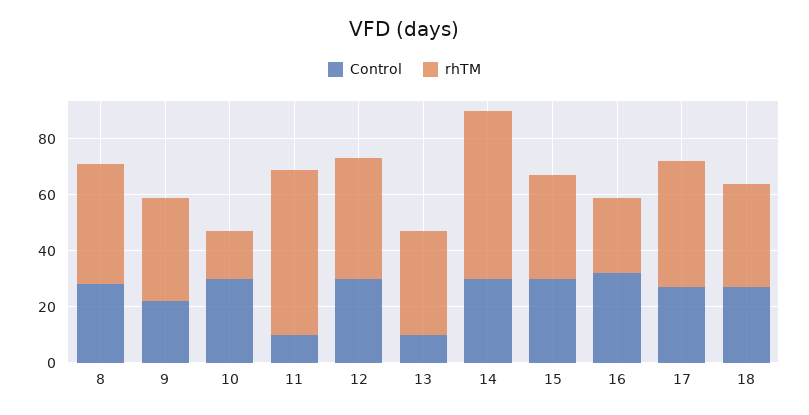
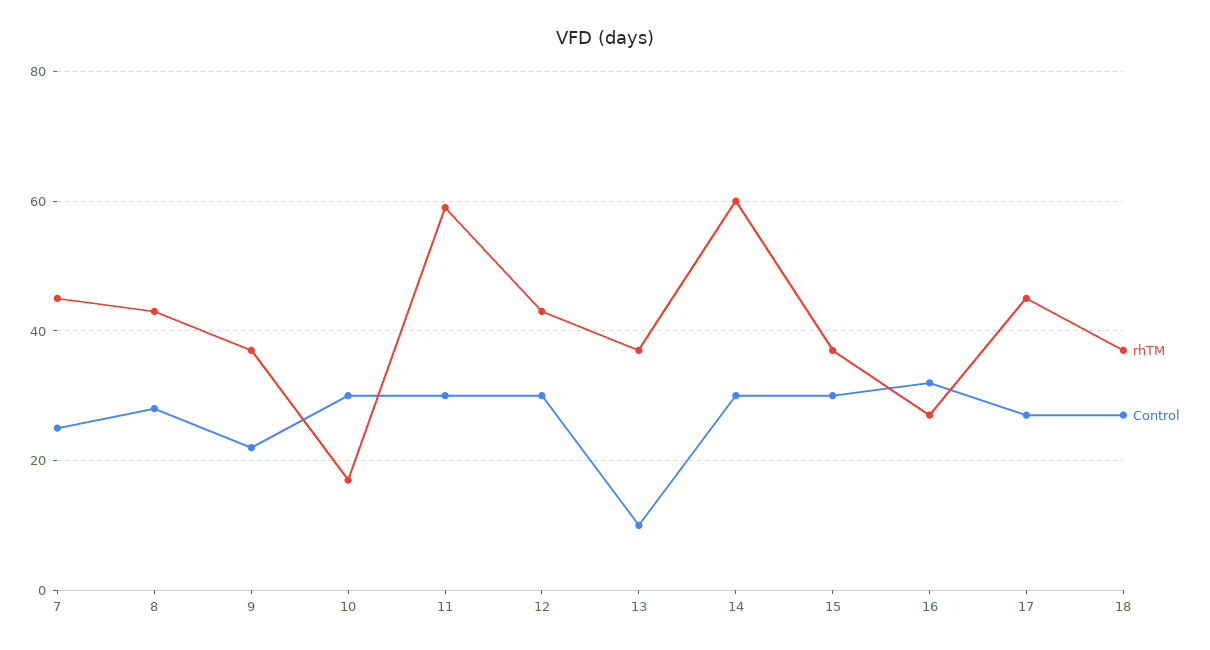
  {
    "Control": {
      "8": 30,
      "9": 20,
      "10": 30,
-     "11": 10,
+     "11": 30,
      "12": 30,
      "13": 10,
      "14": 30,
      "15": 30,
      "16": 30,
      "17": 25,
-     "18": 25
+     "18": 25,
+     "7": 25
    },
    "rhTM": {
      "8": 45,
      "9": 35,
      "10": 15,
      "11": 60,
      "12": 45,
      "13": 35,
      "14": 60,
      "15": 35,
      "16": 25,
      "17": 45,
-     "18": 35
+     "18": 35,
+     "7": 45
    }
  }

